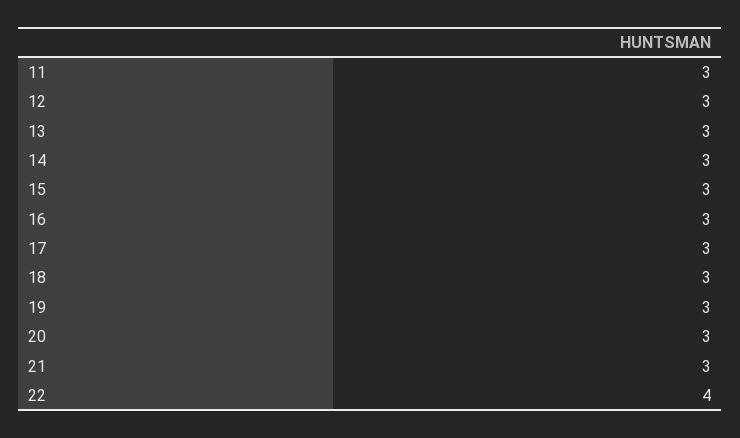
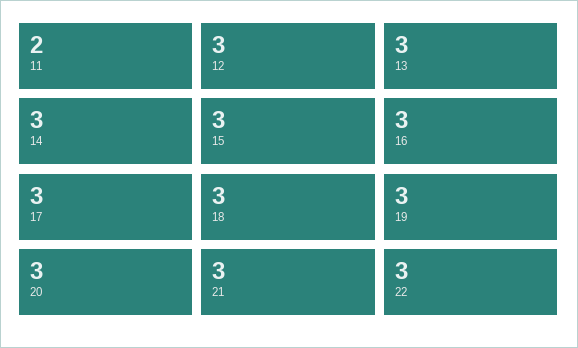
  {
-   "11": 3,
+   "11": 2,
    "12": 3,
    "13": 3,
    "14": 3,
    "15": 3,
    "16": 3,
    "17": 3,
    "18": 3,
    "19": 3,
    "20": 3,
    "21": 3,
-   "22": 4
+   "22": 3
  }

